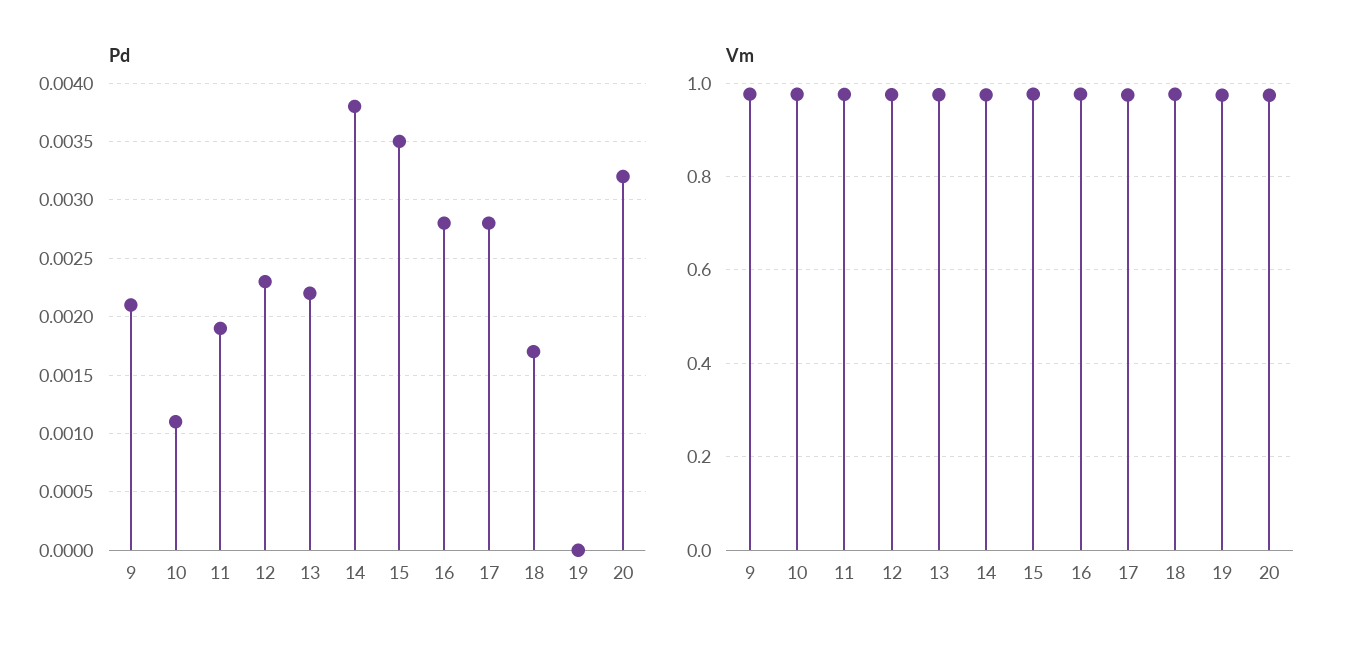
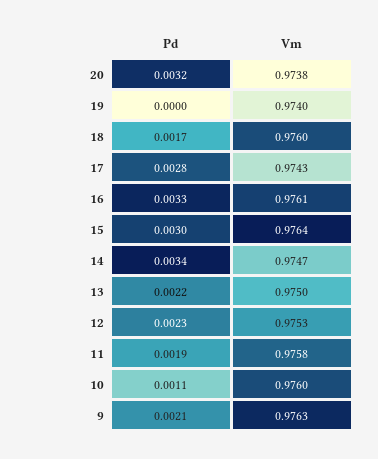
  {
    "Pd": {
      "9": 0.0021,
      "10": 0.0011,
      "11": 0.0019,
      "12": 0.0023,
      "13": 0.0022,
-     "14": 0.0038,
+     "14": 0.0034,
-     "15": 0.0035,
+     "15": 0.003,
-     "16": 0.0028,
+     "16": 0.0033,
      "17": 0.0028,
      "18": 0.0017,
      "19": 0,
      "20": 0.0032
    },
    "Vm": {
      "9": 0.9763,
      "10": 0.976,
      "11": 0.9758,
      "12": 0.9753,
      "13": 0.975,
      "14": 0.9747,
      "15": 0.9764,
      "16": 0.9761,
      "17": 0.9743,
      "18": 0.976,
      "19": 0.974,
      "20": 0.9738
    }
  }

